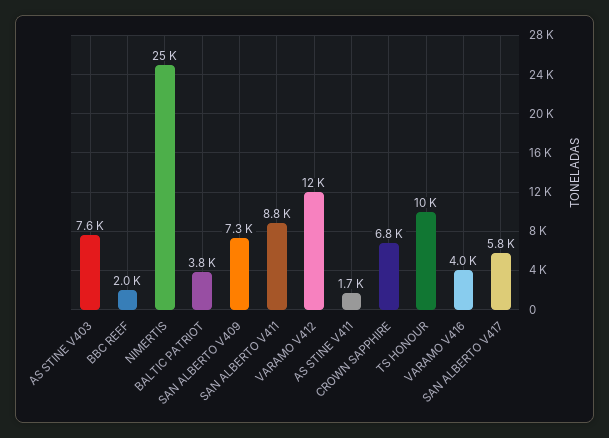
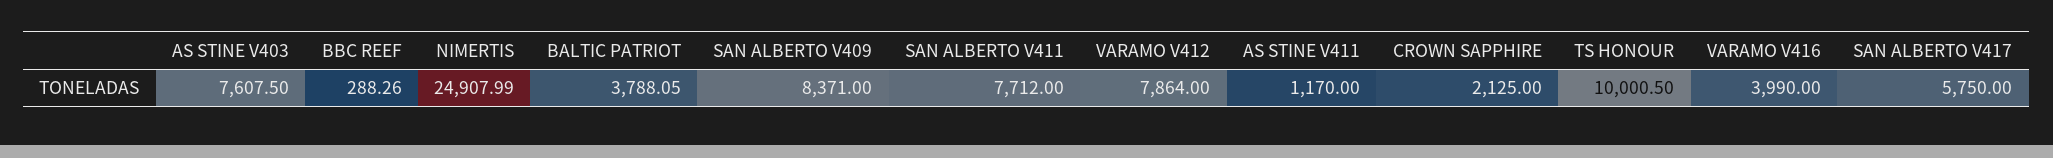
  {
    "AS STINE V403": 7607.5,
-   "BBC REEF": 2000,
+   "BBC REEF": 288.26,
    "NIMERTIS": 24907.99,
    "BALTIC PATRIOT": 3788.05,
-   "SAN ALBERTO V409": 7300,
+   "SAN ALBERTO V409": 8371,
-   "SAN ALBERTO V411": 8800,
+   "SAN ALBERTO V411": 7712,
-   "VARAMO V412": 12000,
+   "VARAMO V412": 7864,
-   "AS STINE V411": 1700,
+   "AS STINE V411": 1170,
-   "CROWN SAPPHIRE": 6800,
+   "CROWN SAPPHIRE": 2125,
    "TS HONOUR": 10000.5,
    "VARAMO V416": 3990,
    "SAN ALBERTO V417": 5750
  }

